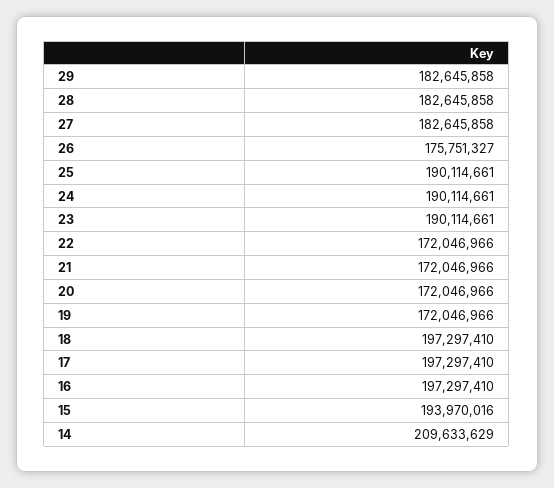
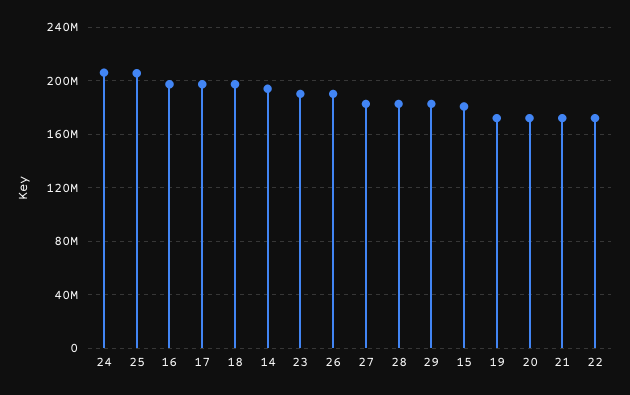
  {
    "29": 182645858,
    "28": 182645858,
    "27": 182645858,
-   "26": 175751327,
+   "26": 190000000,
-   "25": 190114661,
+   "25": 205000000,
-   "24": 190114661,
+   "24": 205000000,
    "23": 190114661,
    "22": 172046966,
    "21": 172046966,
    "20": 172046966,
    "19": 172046966,
    "18": 197297410,
    "17": 197297410,
    "16": 197297410,
-   "15": 193970016,
+   "15": 180000000,
-   "14": 209633629
+   "14": 195000000
  }

